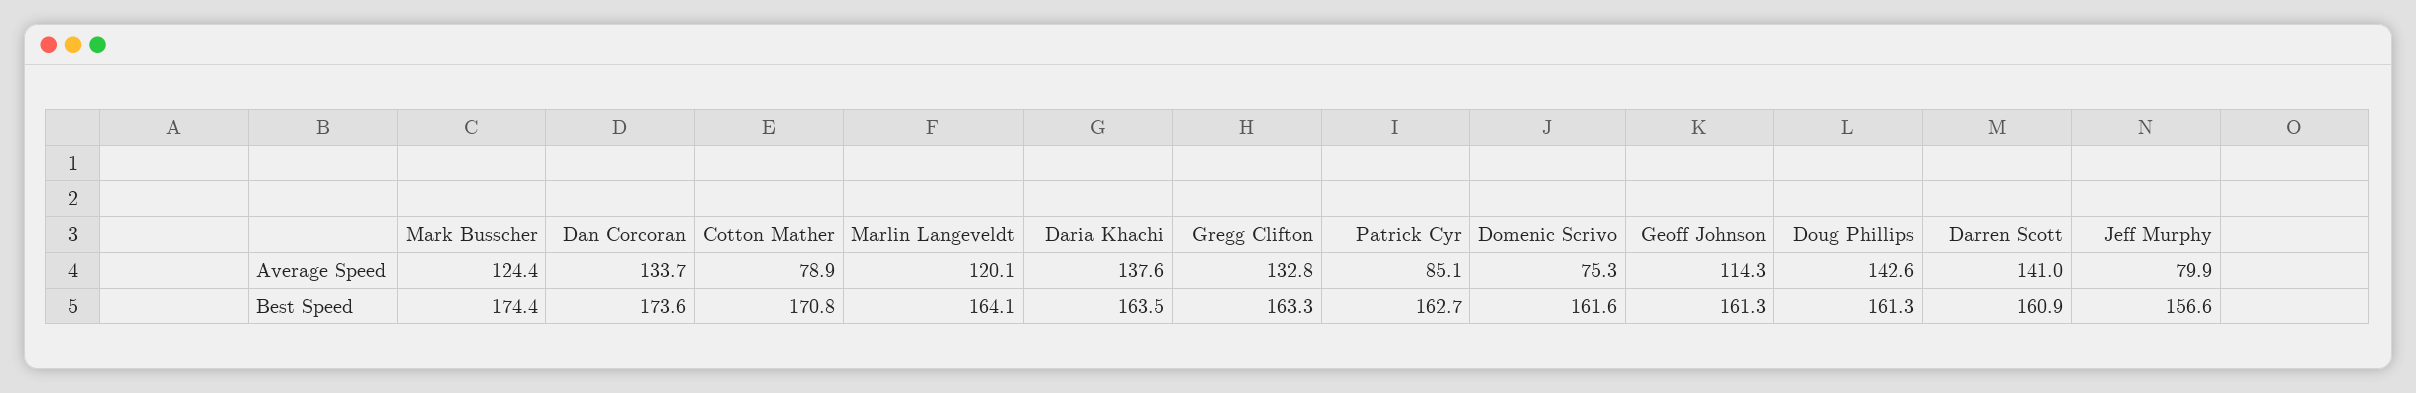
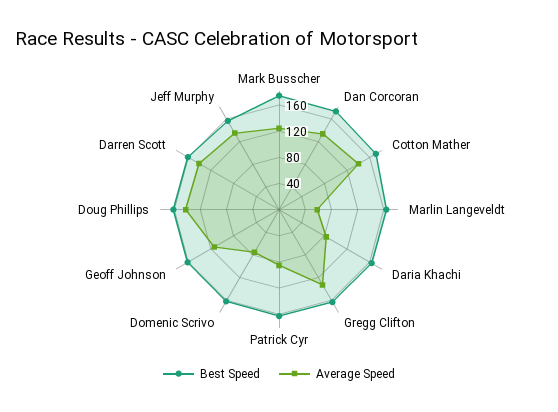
  {
    "Average Speed": {
      "Mark Busscher": 124.4,
      "Dan Corcoran": 133.7,
-     "Cotton Mather": 78.9,
+     "Cotton Mather": 140,
-     "Marlin Langeveldt": 120.1,
+     "Marlin Langeveldt": 60,
-     "Daria Khachi": 137.6,
+     "Daria Khachi": 80,
      "Gregg Clifton": 132.8,
      "Patrick Cyr": 85.1,
      "Domenic Scrivo": 75.3,
      "Geoff Johnson": 114.3,
      "Doug Phillips": 142.6,
      "Darren Scott": 141,
-     "Jeff Murphy": 79.9
+     "Jeff Murphy": 140
    },
    "Best Speed": {
      "Mark Busscher": 174.4,
      "Dan Corcoran": 173.6,
      "Cotton Mather": 170.8,
      "Marlin Langeveldt": 164.1,
      "Daria Khachi": 163.5,
      "Gregg Clifton": 163.3,
      "Patrick Cyr": 162.7,
      "Domenic Scrivo": 161.6,
      "Geoff Johnson": 161.3,
      "Doug Phillips": 161.3,
      "Darren Scott": 160.9,
      "Jeff Murphy": 156.6
    }
  }

